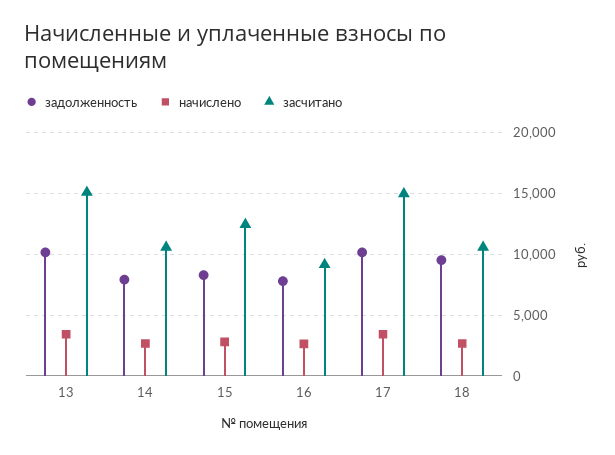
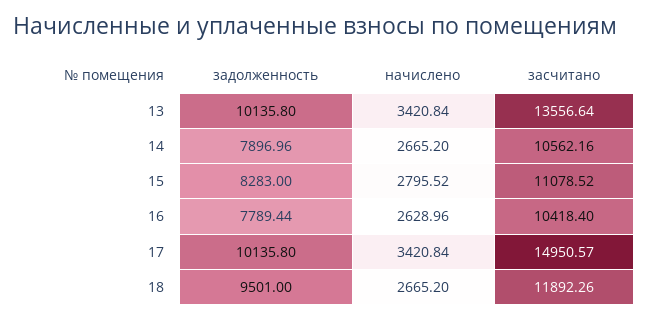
  {
    "задолженность": {
      "13": 10135.8,
      "14": 7896.96,
      "15": 8283,
      "16": 7789.44,
      "17": 10135.8,
      "18": 9501
    },
    "начислено": {
      "13": 3420.84,
      "14": 2665.2,
      "15": 2795.52,
      "16": 2628.96,
      "17": 3420.84,
      "18": 2665.2
    },
    "засчитано": {
-     "13": 15000,
+     "13": 13556.64,
      "14": 10562.16,
-     "15": 12500,
+     "15": 11078.52,
-     "16": 9000,
+     "16": 10418.4,
      "17": 14950.57,
-     "18": 10500
+     "18": 11892.26
    }
  }

